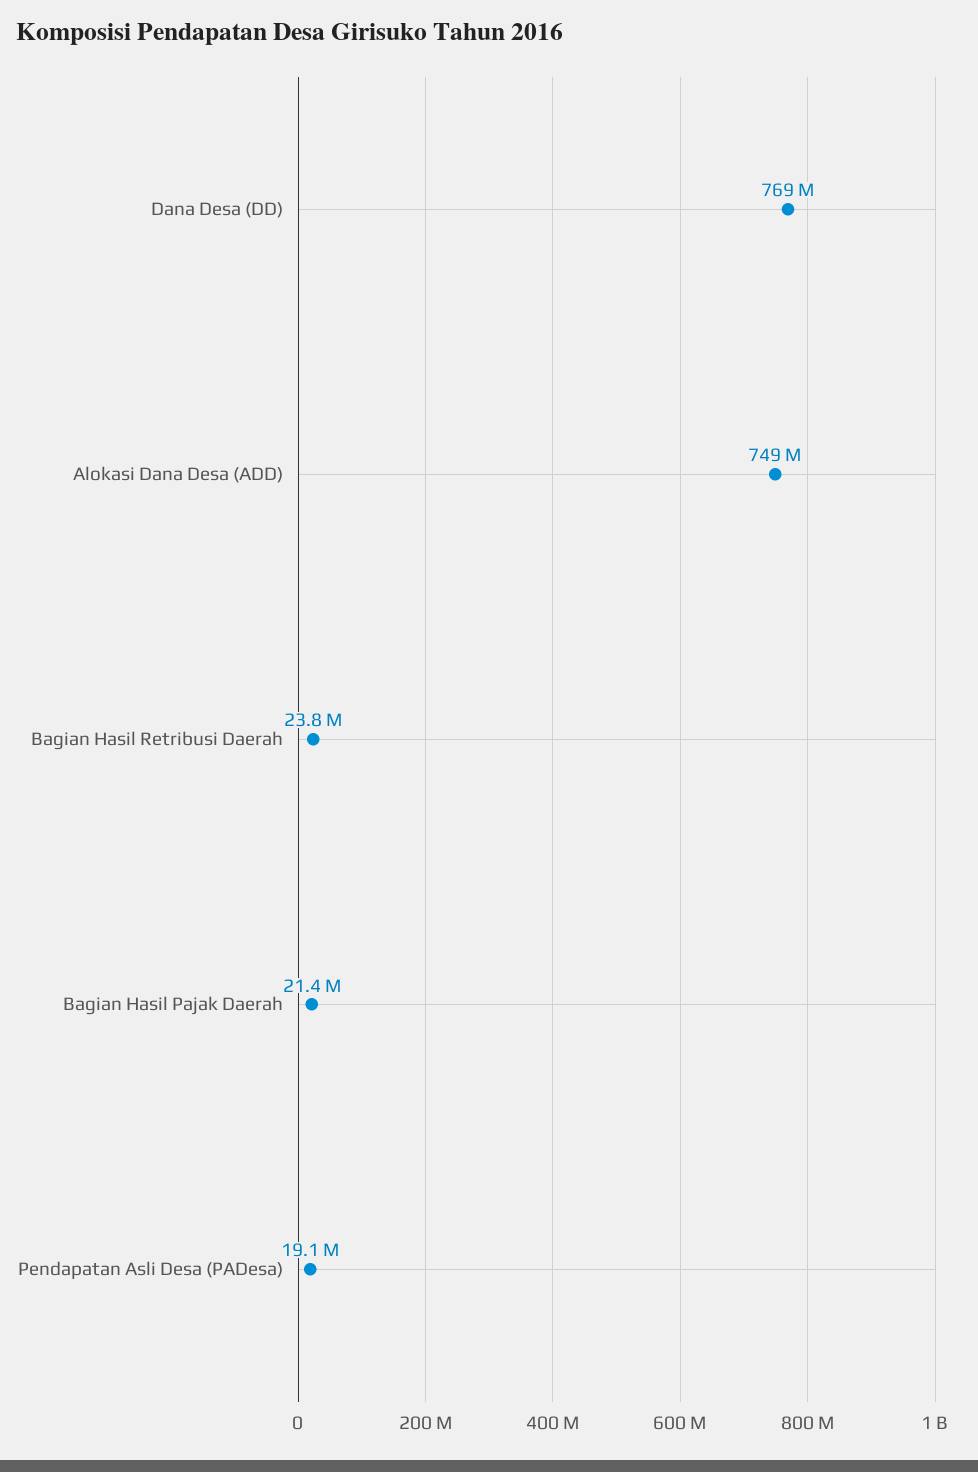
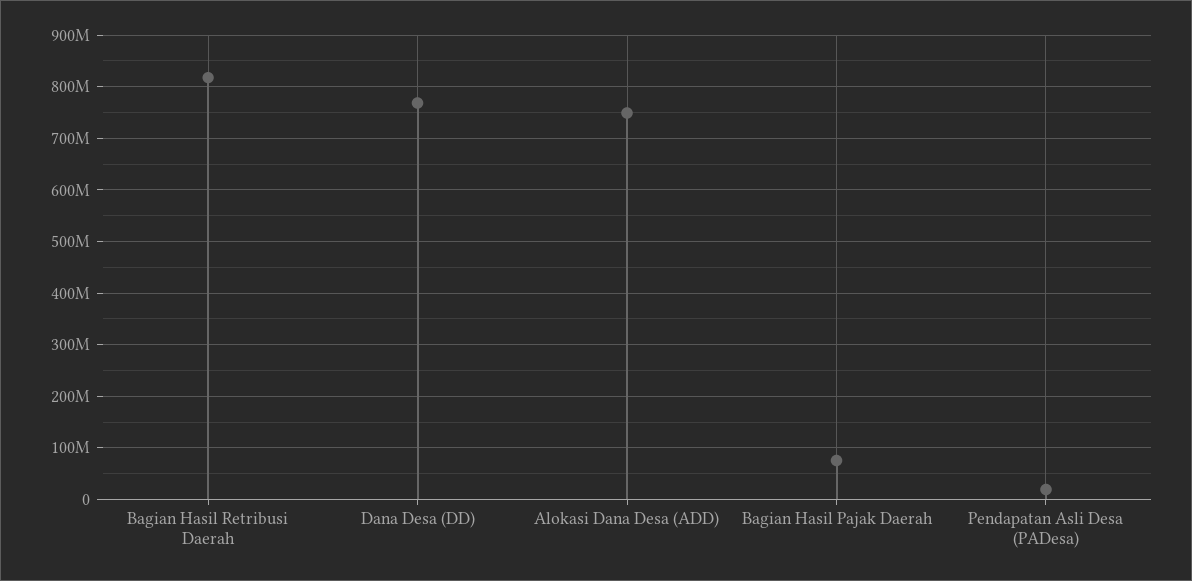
  {
    "Dana Desa (DD)": 769000000,
    "Alokasi Dana Desa (ADD)": 749000000,
-   "Bagian Hasil Retribusi Daerah": 23800000,
+   "Bagian Hasil Retribusi Daerah": 820000000,
-   "Bagian Hasil Pajak Daerah": 21400000,
+   "Bagian Hasil Pajak Daerah": 80000000,
    "Pendapatan Asli Desa (PADesa)": 19100000
  }

